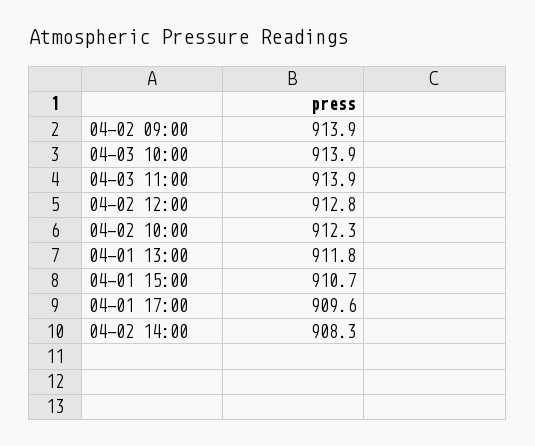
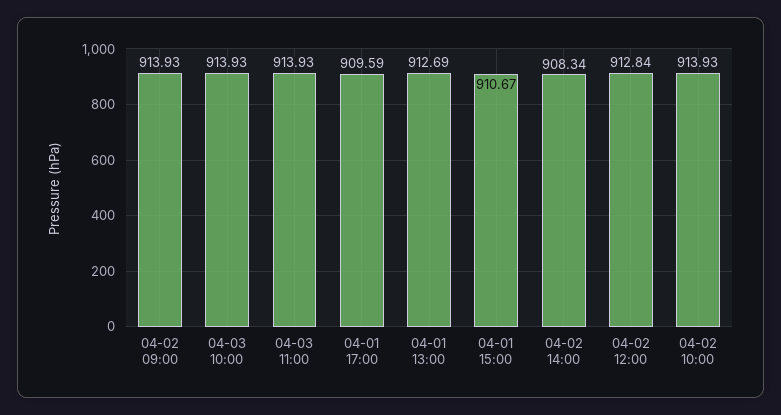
  {
    "04-02 09:00": 913.93,
    "04-03 10:00": 913.93,
    "04-03 11:00": 913.93,
    "04-02 12:00": 912.84,
-   "04-02 10:00": 912.3,
+   "04-02 10:00": 913.93,
-   "04-01 13:00": 911.8,
+   "04-01 13:00": 912.69,
    "04-01 15:00": 910.67,
    "04-01 17:00": 909.59,
    "04-02 14:00": 908.34
  }

